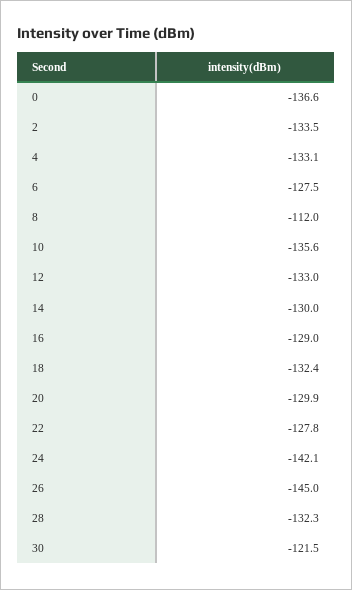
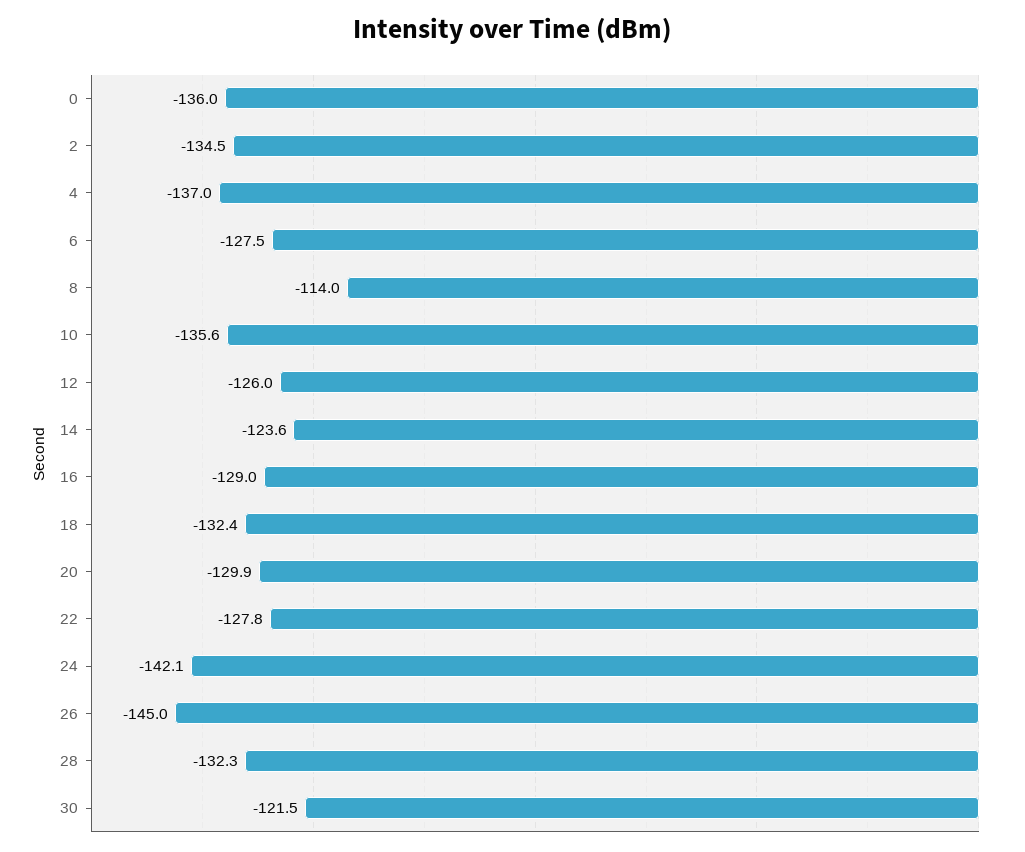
  {
-   "0": -136.6,
+   "0": -136,
-   "2": -133.5,
+   "2": -134.5,
-   "4": -133.1,
+   "4": -137,
    "6": -127.5,
-   "8": -112,
+   "8": -114,
    "10": -135.6,
-   "12": -133,
+   "12": -126,
-   "14": -130,
+   "14": -123.6,
    "16": -129,
    "18": -132.4,
    "20": -129.9,
    "22": -127.8,
    "24": -142.1,
    "26": -145,
    "28": -132.3,
    "30": -121.5
  }

